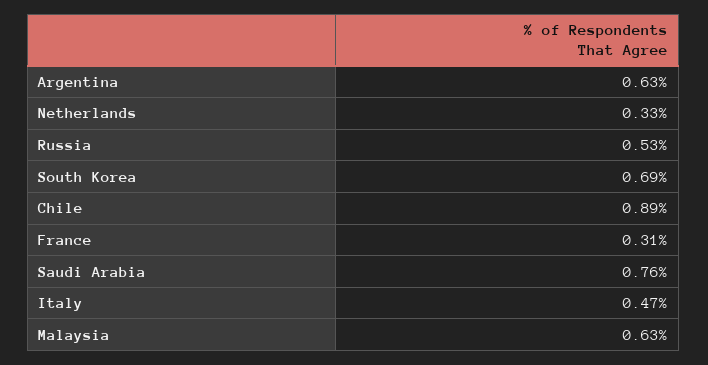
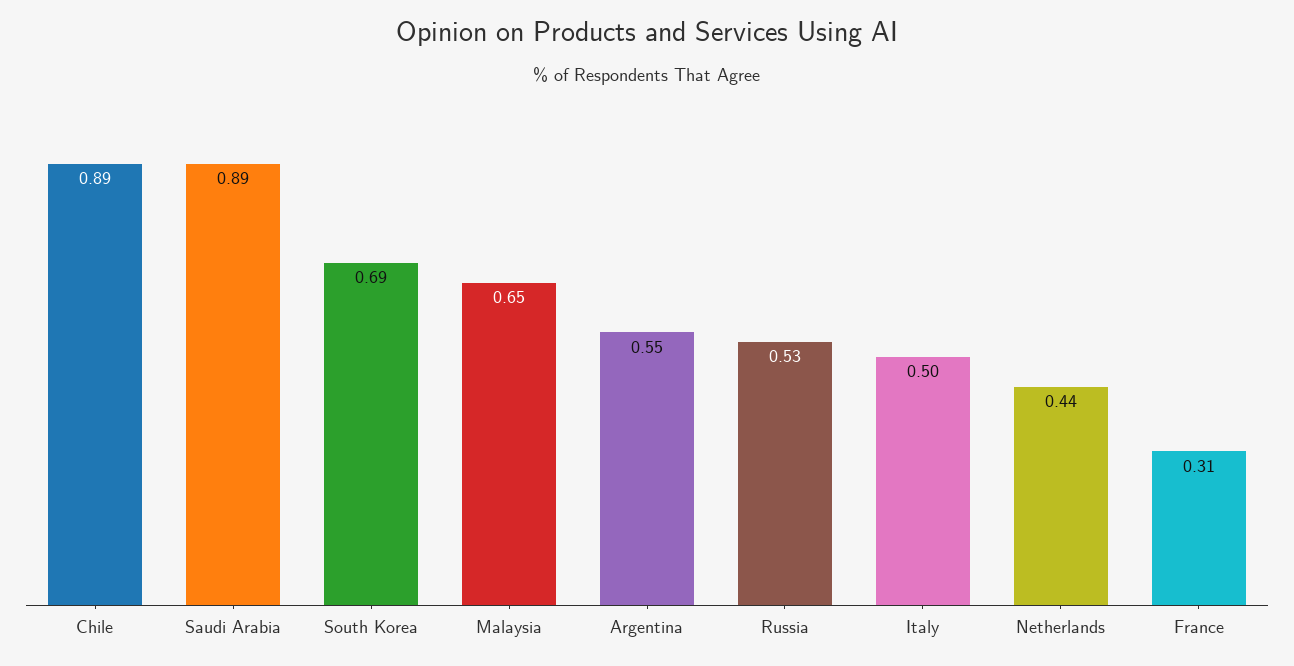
  {
-   "Argentina": 0.63,
+   "Argentina": 0.55,
-   "Netherlands": 0.33,
+   "Netherlands": 0.44,
    "Russia": 0.53,
    "South Korea": 0.69,
    "Chile": 0.89,
    "France": 0.31,
-   "Saudi Arabia": 0.76,
+   "Saudi Arabia": 0.89,
-   "Italy": 0.47,
+   "Italy": 0.5,
-   "Malaysia": 0.63
+   "Malaysia": 0.65
  }

